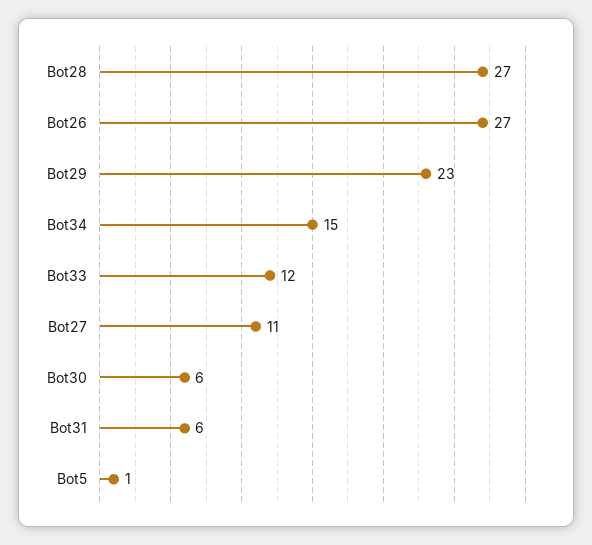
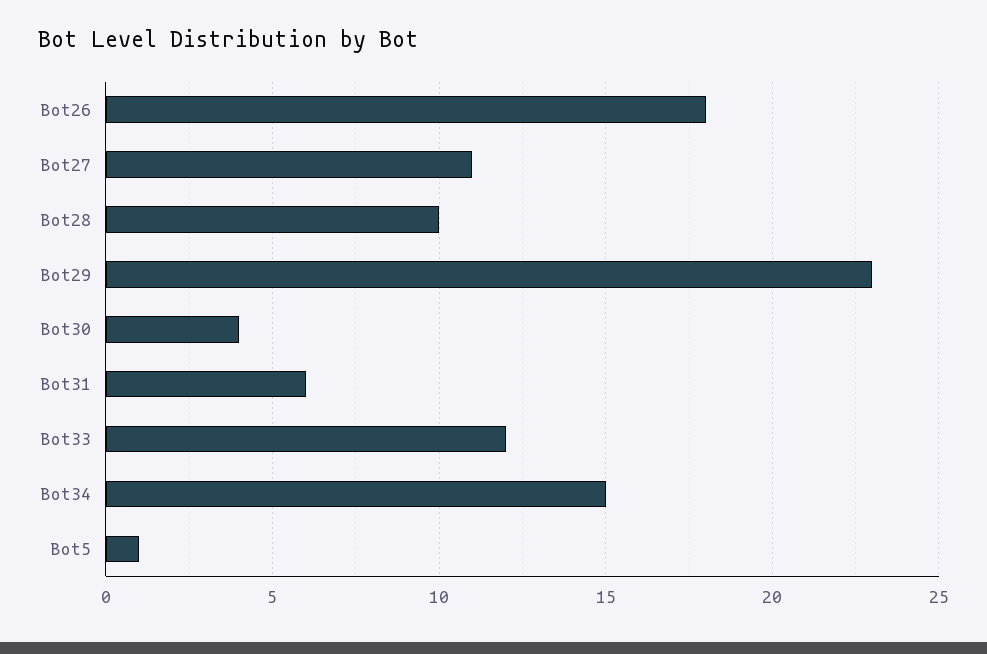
  {
-   "Bot28": 27,
+   "Bot28": 10,
-   "Bot26": 27,
+   "Bot26": 18,
    "Bot29": 23,
    "Bot34": 15,
    "Bot33": 12,
    "Bot27": 11,
-   "Bot30": 6,
+   "Bot30": 4,
    "Bot31": 6,
    "Bot5": 1
  }

